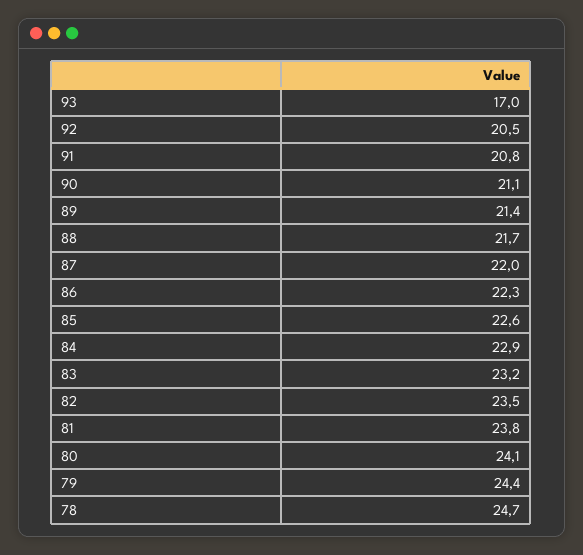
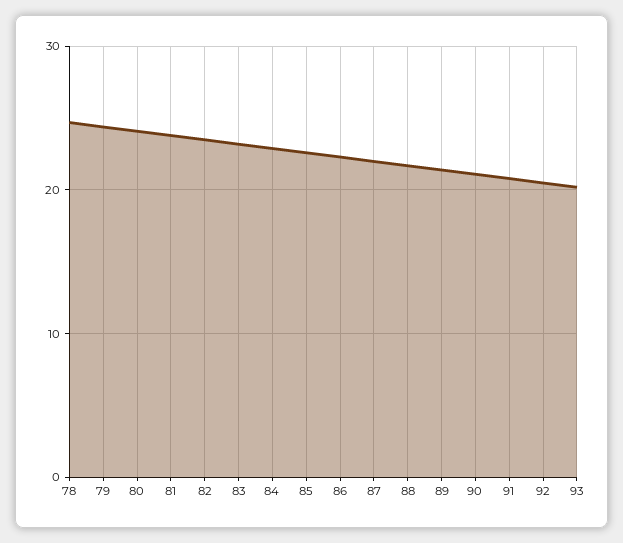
  {
-   "93": 17,
+   "93": 20,
    "92": 20.5,
    "91": 20.8,
    "90": 21.1,
    "89": 21.4,
    "88": 21.7,
    "87": 22,
    "86": 22.3,
    "85": 22.6,
    "84": 22.9,
    "83": 23.2,
    "82": 23.5,
    "81": 23.8,
    "80": 24.1,
    "79": 24.4,
    "78": 24.7
  }

